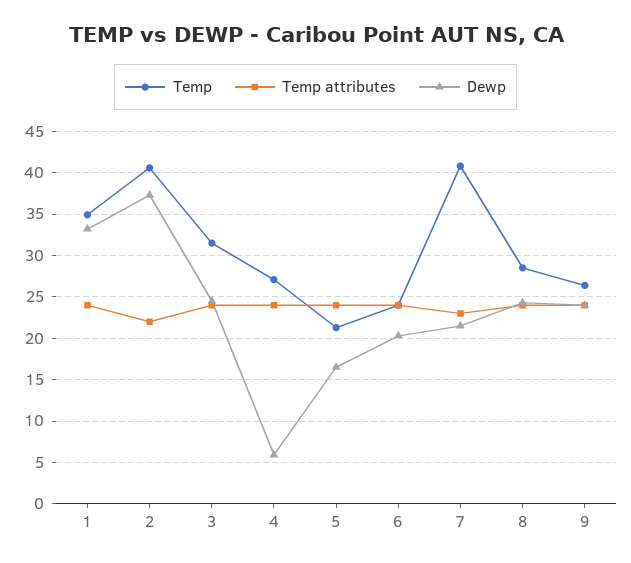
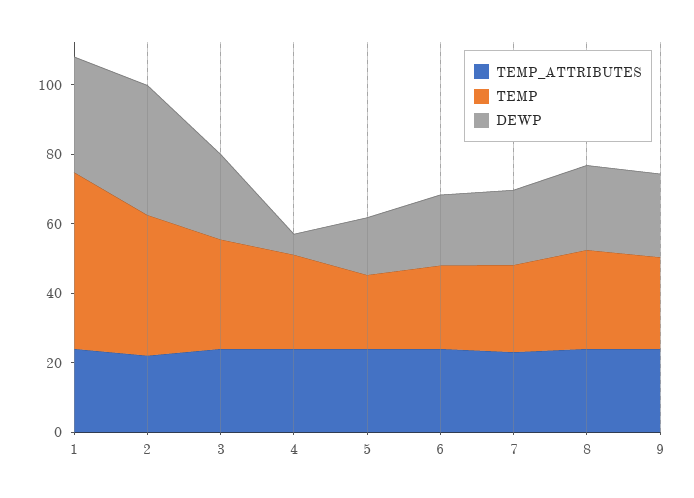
  {
    "Temp": {
-     "1": 35,
+     "1": 50,
      "2": 41,
      "3": 32,
      "4": 27,
      "5": 21,
      "6": 24,
-     "7": 41,
+     "7": 25,
      "8": 29,
      "9": 26
    },
    "Temp attributes": {
      "1": 24,
      "2": 22,
      "3": 24,
      "4": 24,
      "5": 24,
      "6": 24,
      "7": 23,
      "8": 24,
      "9": 24
    },
    "Dewp": {
      "1": 33,
      "2": 37,
      "3": 25,
      "4": 6,
      "5": 17,
      "6": 20,
      "7": 22,
      "8": 24,
      "9": 24
    }
  }

